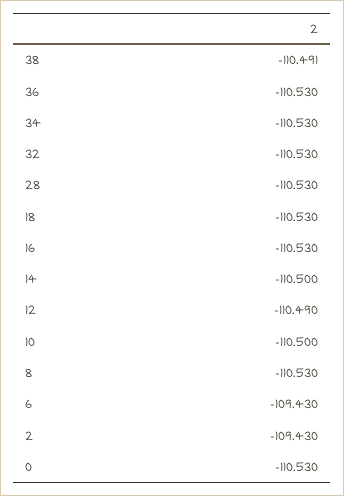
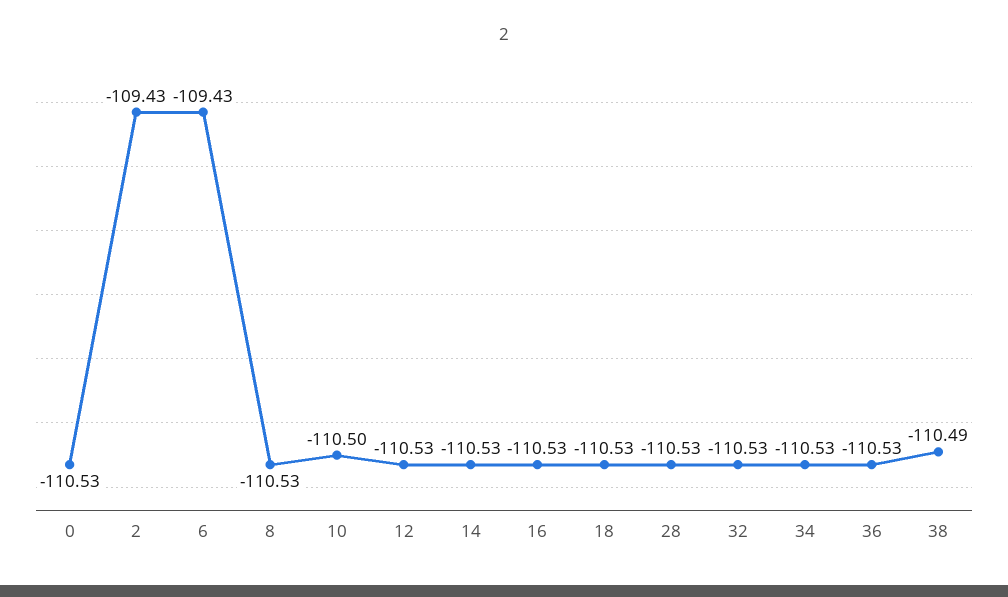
  {
    "38": -110.491,
    "36": -110.53,
    "34": -110.53,
    "32": -110.53,
    "28": -110.53,
    "18": -110.53,
    "16": -110.53,
-   "14": -110.5,
+   "14": -110.53,
-   "12": -110.49,
+   "12": -110.53,
    "10": -110.5,
    "8": -110.53,
    "6": -109.43,
    "2": -109.43,
    "0": -110.53
  }

